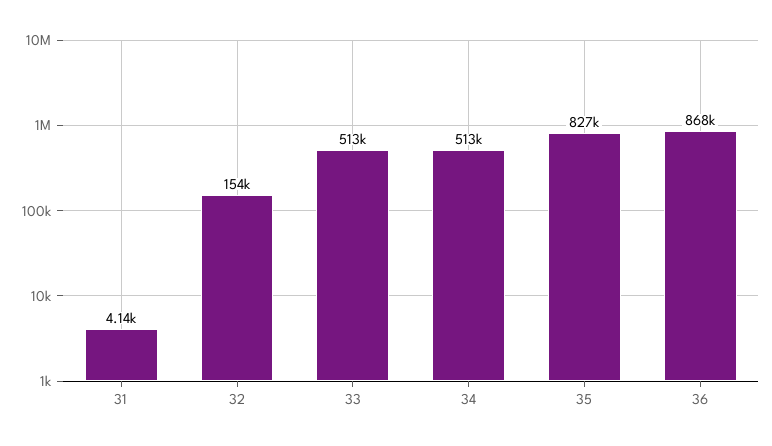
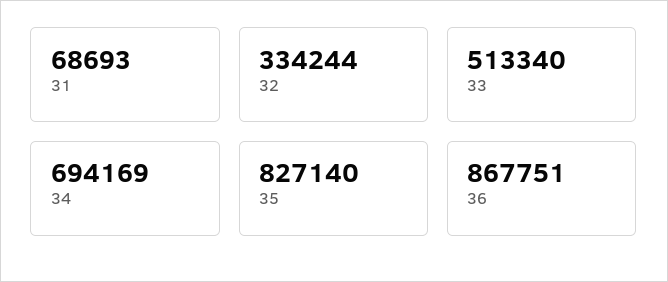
  {
-   "31": 4140,
+   "31": 68693,
-   "32": 154000,
+   "32": 334244,
    "33": 513340,
-   "34": 513000,
+   "34": 694169,
    "35": 827140,
    "36": 867751
  }

